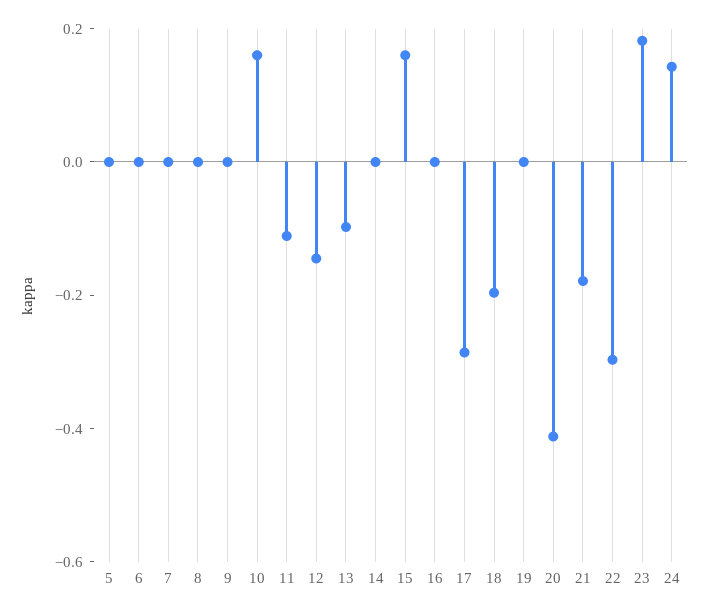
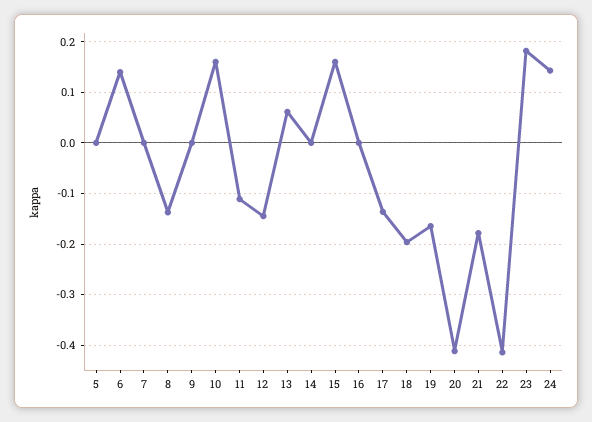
  {
    "5": 0,
-   "6": 0,
+   "6": 0.14,
    "7": 0,
-   "8": 0,
+   "8": -0.14,
    "9": 0,
    "10": 0.16,
    "11": -0.12,
    "12": -0.14,
-   "13": -0.1,
+   "13": 0.06,
    "14": 0,
    "15": 0.16,
    "16": 0,
-   "17": -0.3,
+   "17": -0.14,
    "18": -0.2,
-   "19": 0,
+   "19": -0.16,
    "20": -0.42,
    "21": -0.18,
-   "22": -0.3,
+   "22": -0.42,
    "23": 0.18,
    "24": 0.14
  }

